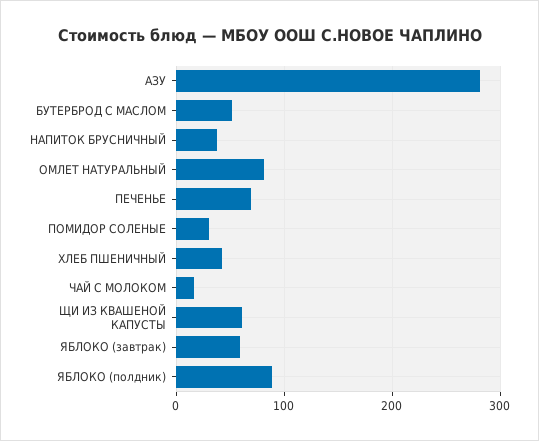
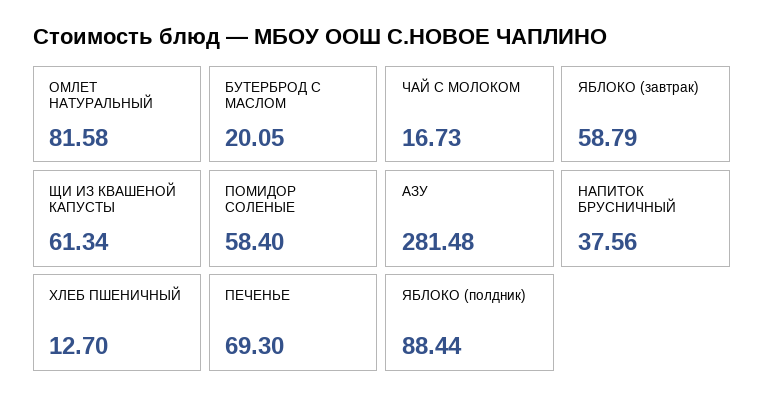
  {
    "АЗУ": 281.48,
-   "БУТЕРБРОД С МАСЛОМ": 50,
+   "БУТЕРБРОД С МАСЛОМ": 20.05,
    "НАПИТОК БРУСНИЧНЫЙ": 37.56,
    "ОМЛЕТ НАТУРАЛЬНЫЙ": 81.58,
    "ПЕЧЕНЬЕ": 69.3,
-   "ПОМИДОР СОЛЕНЫЕ": 30,
+   "ПОМИДОР СОЛЕНЫЕ": 58.4,
-   "ХЛЕБ ПШЕНИЧНЫЙ": 40,
+   "ХЛЕБ ПШЕНИЧНЫЙ": 12.7,
    "ЧАЙ С МОЛОКОМ": 16.73,
    "ЩИ ИЗ КВАШЕНОЙ КАПУСТЫ": 61.34,
    "ЯБЛОКО (завтрак)": 58.79,
    "ЯБЛОКО (полдник)": 88.44
  }

